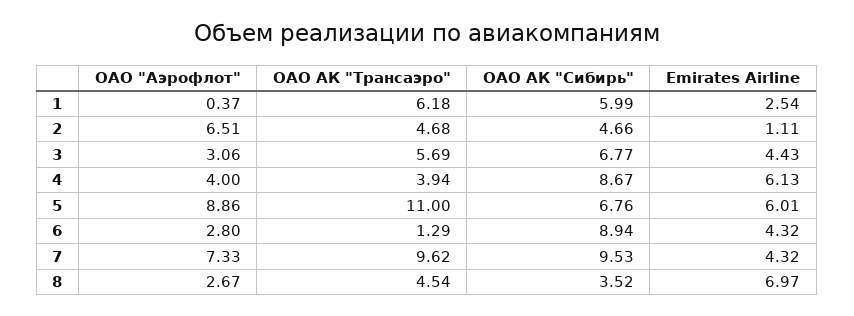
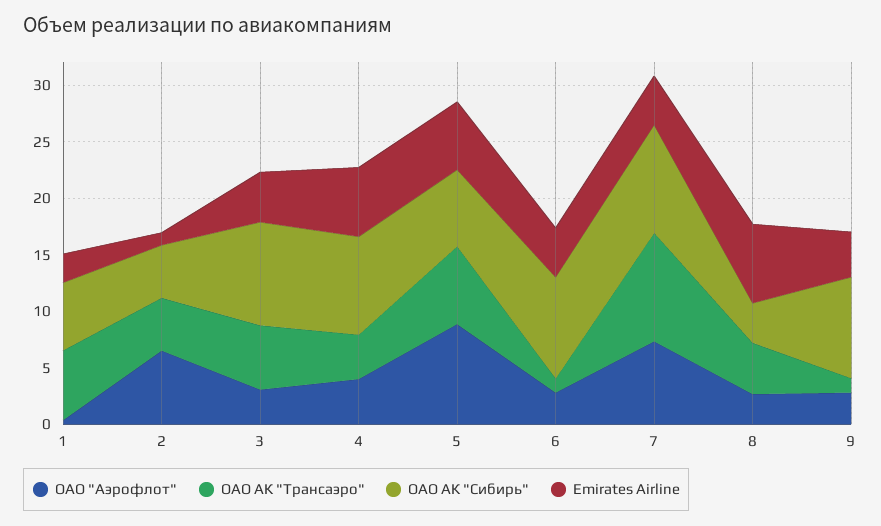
  {
    "ОАО \"Аэрофлот\"": {
      "1": 0.37,
      "2": 6.51,
      "3": 3.06,
      "4": 4,
      "5": 8.86,
      "6": 2.8,
      "7": 7.33,
-     "8": 2.67
+     "8": 2.67,
+     "9": 3
    },
    "ОАО АК \"Трансаэро\"": {
      "1": 6.18,
      "2": 4.68,
      "3": 5.69,
      "4": 3.94,
-     "5": 11,
+     "5": 7,
      "6": 1.29,
      "7": 9.62,
-     "8": 4.54
+     "8": 4.54,
+     "9": 1
    },
    "ОАО АК \"Сибирь\"": {
      "1": 5.99,
      "2": 4.66,
-     "3": 6.77,
+     "3": 9,
      "4": 8.67,
      "5": 6.76,
      "6": 8.94,
      "7": 9.53,
-     "8": 3.52
+     "8": 3.52,
+     "9": 9
    },
    "Emirates Airline": {
      "1": 2.54,
      "2": 1.11,
      "3": 4.43,
      "4": 6.13,
      "5": 6.01,
      "6": 4.32,
      "7": 4.32,
-     "8": 6.97
+     "8": 6.97,
+     "9": 4
    }
  }

